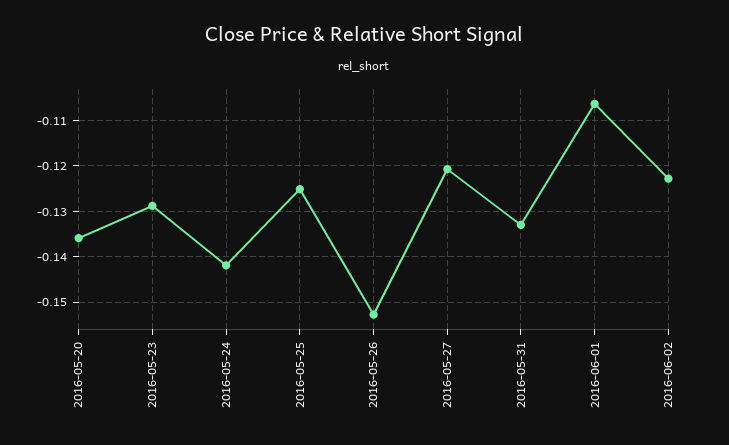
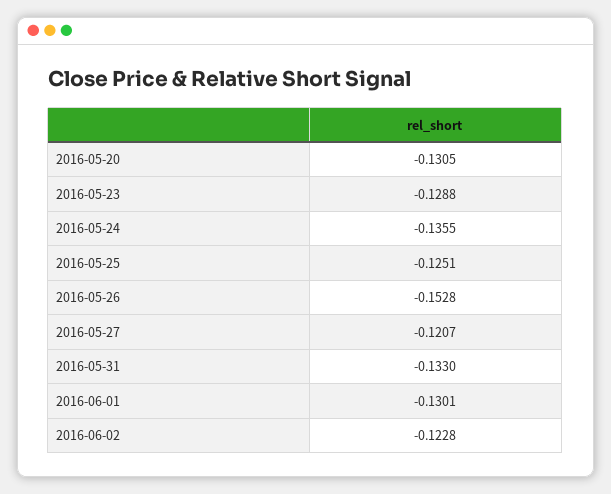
  {
-   "2016-05-20": -0.136,
+   "2016-05-20": -0.1305,
    "2016-05-23": -0.1288,
-   "2016-05-24": -0.142,
+   "2016-05-24": -0.1355,
    "2016-05-25": -0.1251,
    "2016-05-26": -0.1528,
    "2016-05-27": -0.1207,
    "2016-05-31": -0.133,
-   "2016-06-01": -0.106,
+   "2016-06-01": -0.1301,
    "2016-06-02": -0.1228
  }

